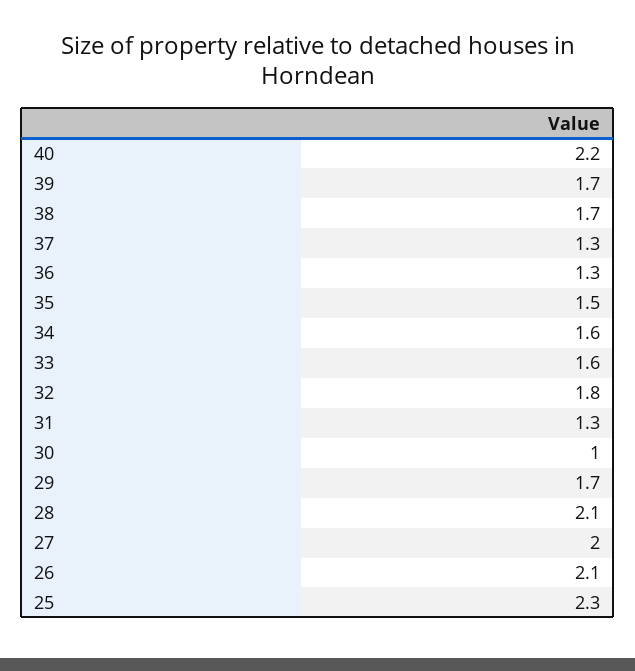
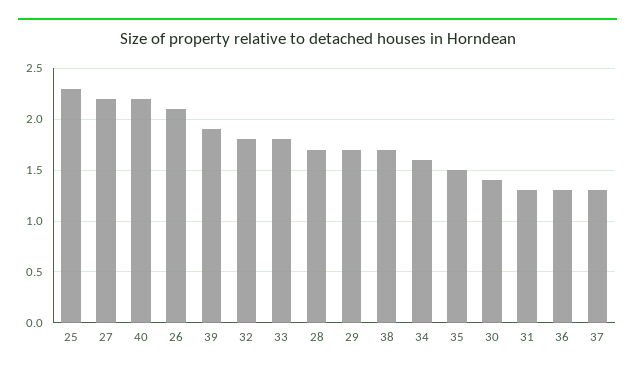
  {
    "40": 2.2,
-   "39": 1.7,
+   "39": 1.9,
    "38": 1.7,
    "37": 1.3,
    "36": 1.3,
    "35": 1.5,
    "34": 1.6,
-   "33": 1.6,
+   "33": 1.8,
    "32": 1.8,
    "31": 1.3,
-   "30": 1,
+   "30": 1.4,
    "29": 1.7,
-   "28": 2.1,
+   "28": 1.7,
-   "27": 2,
+   "27": 2.2,
    "26": 2.1,
    "25": 2.3
  }

